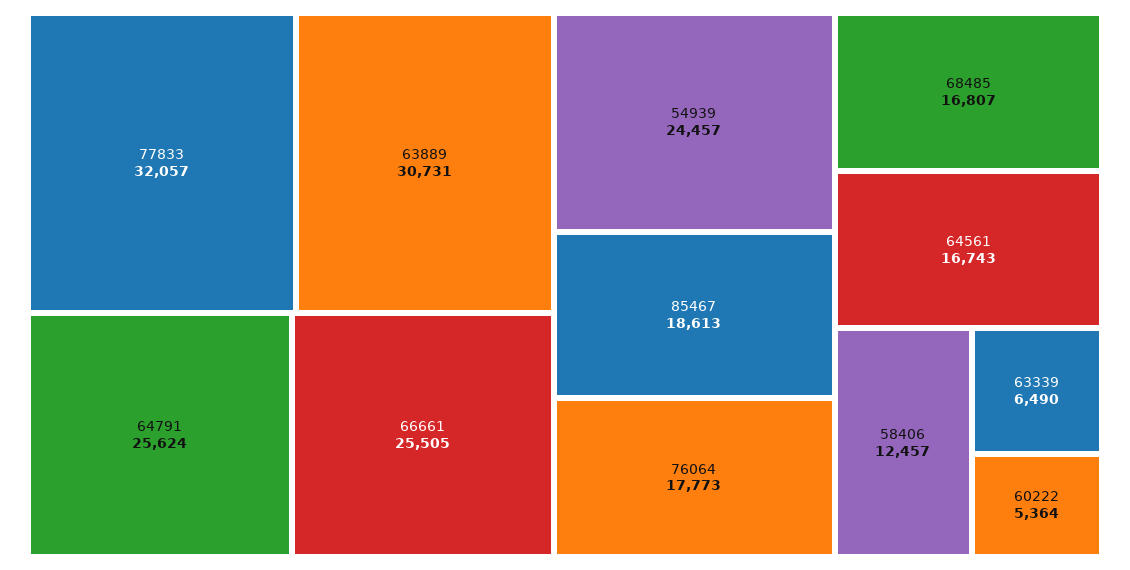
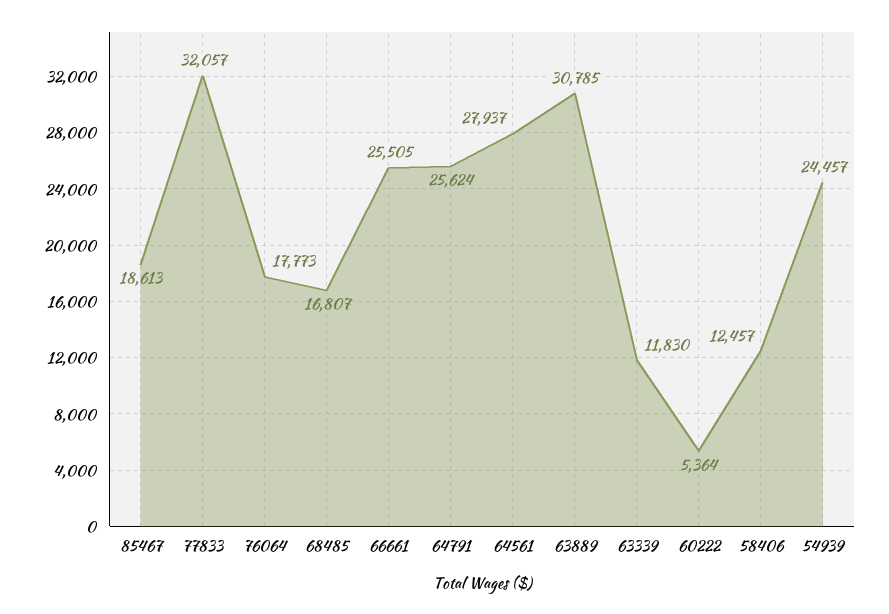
  {
    "77833": 32057,
-   "63889": 30731,
+   "63889": 30785,
    "64791": 25624,
    "66661": 25505,
    "54939": 24457,
    "85467": 18613,
    "76064": 17773,
    "68485": 16807,
-   "64561": 16743,
+   "64561": 27937,
    "58406": 12457,
-   "63339": 6490,
+   "63339": 11830,
    "60222": 5364
  }

